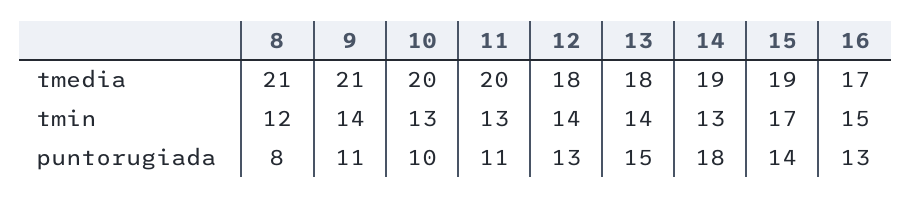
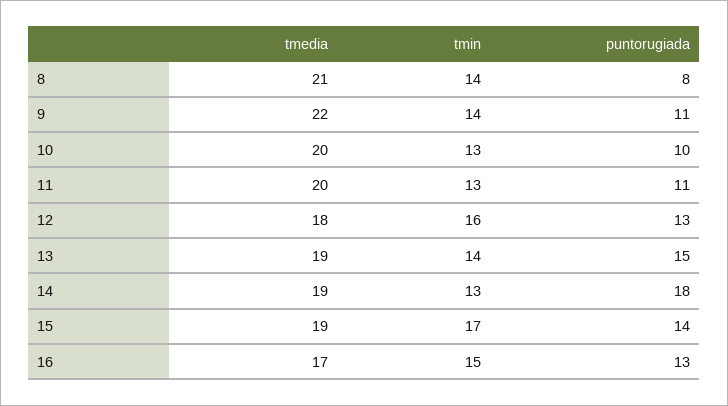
  {
    "8": {
      "tmedia": 21,
-     "tmin": 12,
+     "tmin": 14,
      "puntorugiada": 8
    },
    "9": {
-     "tmedia": 21,
+     "tmedia": 22,
      "tmin": 14,
      "puntorugiada": 11
    },
    "10": {
      "tmedia": 20,
      "tmin": 13,
      "puntorugiada": 10
    },
    "11": {
      "tmedia": 20,
      "tmin": 13,
      "puntorugiada": 11
    },
    "12": {
      "tmedia": 18,
-     "tmin": 14,
+     "tmin": 16,
      "puntorugiada": 13
    },
    "13": {
-     "tmedia": 18,
+     "tmedia": 19,
      "tmin": 14,
      "puntorugiada": 15
    },
    "14": {
      "tmedia": 19,
      "tmin": 13,
      "puntorugiada": 18
    },
    "15": {
      "tmedia": 19,
      "tmin": 17,
      "puntorugiada": 14
    },
    "16": {
      "tmedia": 17,
      "tmin": 15,
      "puntorugiada": 13
    }
  }

